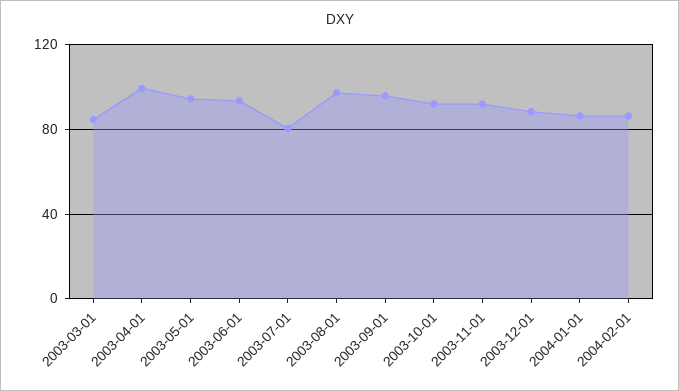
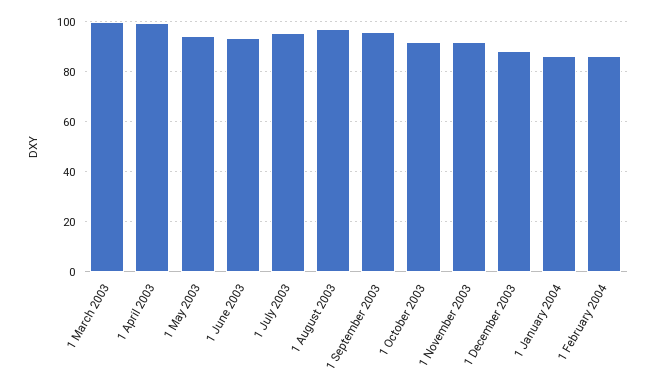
  {
-   "2003-03-01": 85,
+   "2003-03-01": 100,
    "2003-04-01": 100,
    "2003-05-01": 95,
    "2003-06-01": 92.5,
-   "2003-07-01": 80,
+   "2003-07-01": 95,
    "2003-08-01": 97.5,
    "2003-09-01": 95,
    "2003-10-01": 92.5,
    "2003-11-01": 92.5,
    "2003-12-01": 87.5,
    "2004-01-01": 87.5,
    "2004-02-01": 87.5
  }

